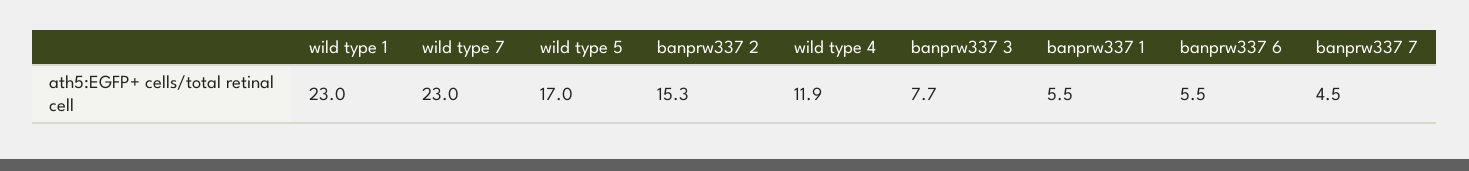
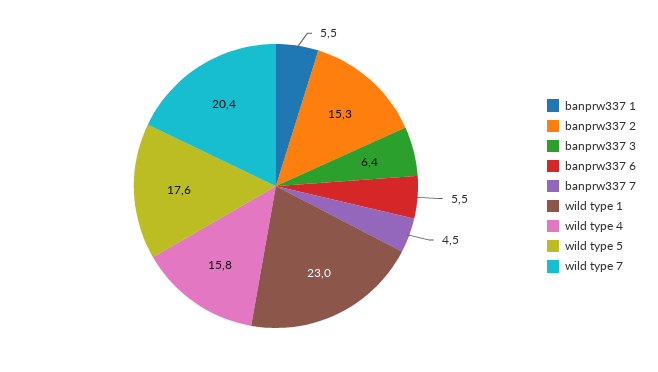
  {
    "wild type 1": 23,
-   "wild type 7": 23,
+   "wild type 7": 20.4,
-   "wild type 5": 17,
+   "wild type 5": 17.6,
    "banprw337 2": 15.3,
-   "wild type 4": 11.9,
+   "wild type 4": 15.8,
-   "banprw337 3": 7.7,
+   "banprw337 3": 6.4,
    "banprw337 1": 5.5,
    "banprw337 6": 5.5,
    "banprw337 7": 4.5
  }

